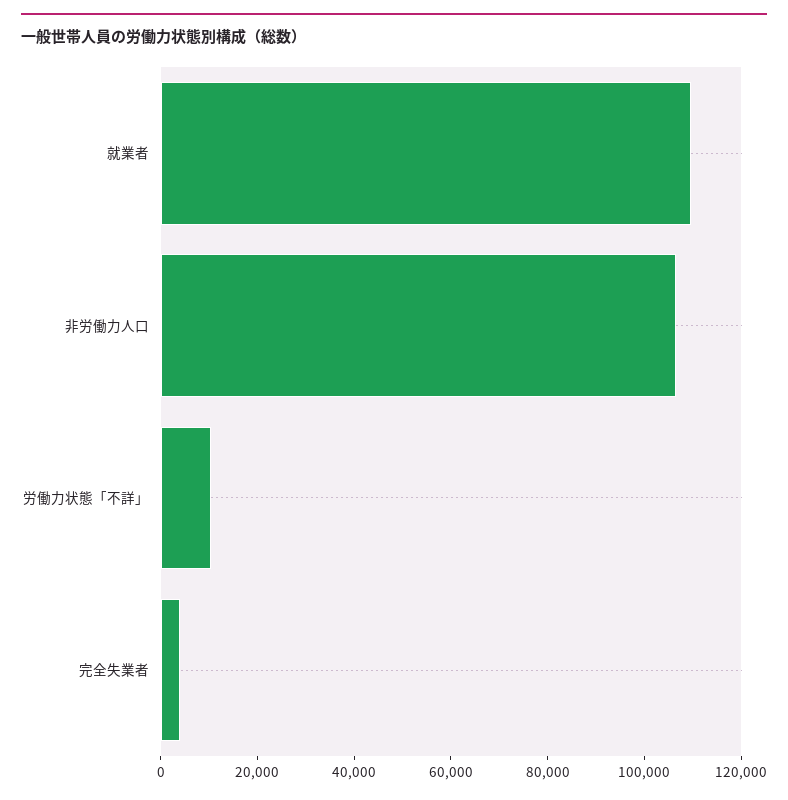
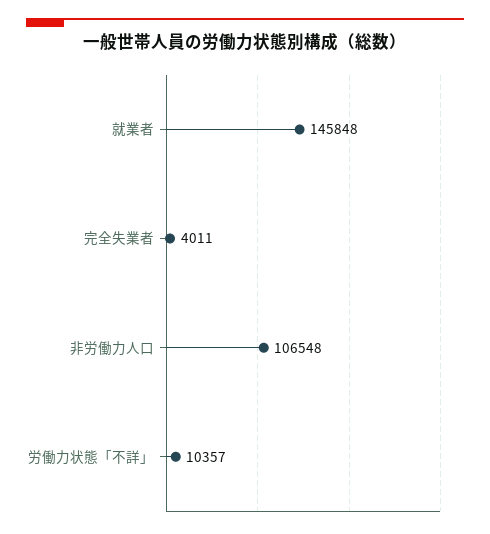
  {
-   "就業者": 110000,
+   "就業者": 145848,
    "非労働力人口": 106548,
    "労働力状態「不詳」": 10357,
    "完全失業者": 4011
  }

